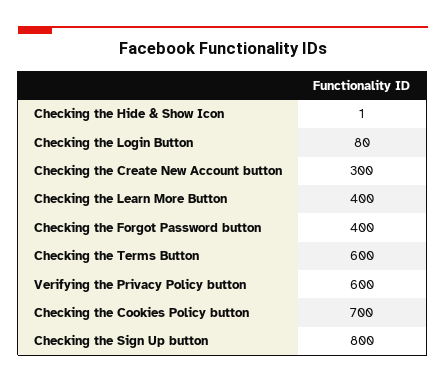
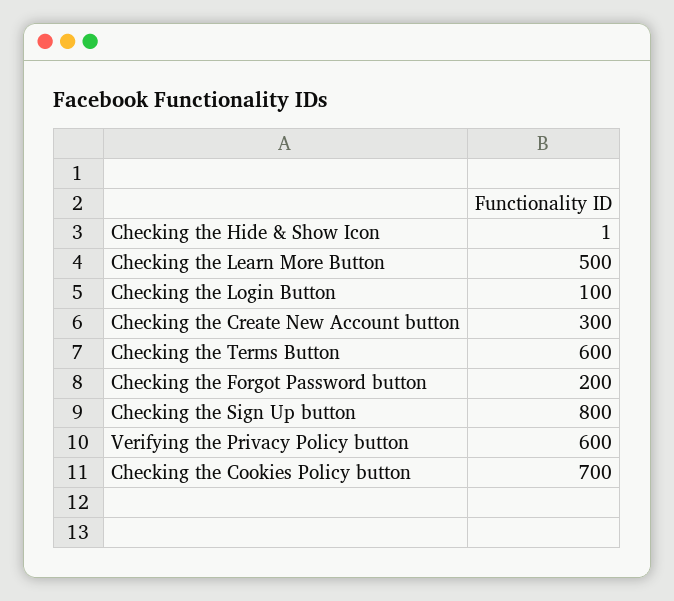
  {
    "Checking the Hide & Show Icon": 1,
-   "Checking the Login Button": 80,
+   "Checking the Login Button": 100,
    "Checking the Create New Account button": 300,
-   "Checking the Learn More Button": 400,
+   "Checking the Learn More Button": 500,
-   "Checking the Forgot Password button": 400,
+   "Checking the Forgot Password button": 200,
    "Checking the Terms Button": 600,
    "Verifying the Privacy Policy button": 600,
    "Checking the Cookies Policy button": 700,
    "Checking the Sign Up button": 800
  }

